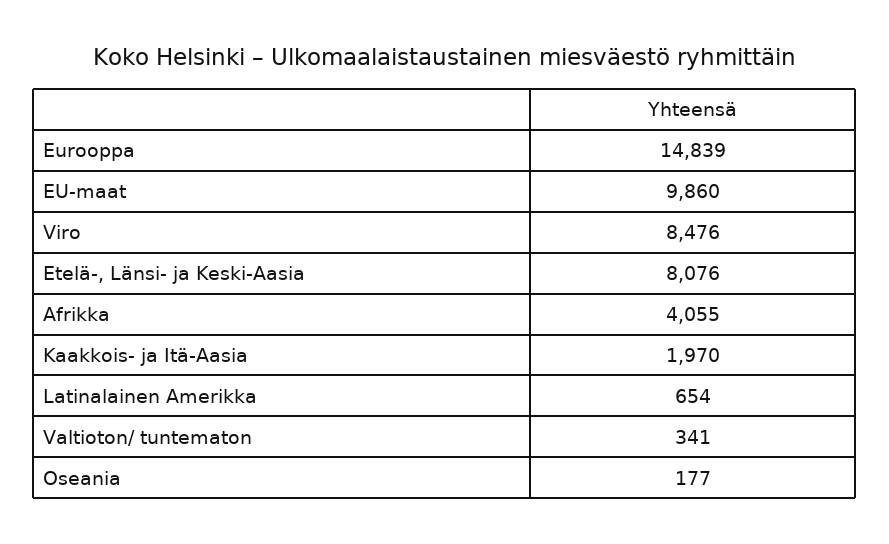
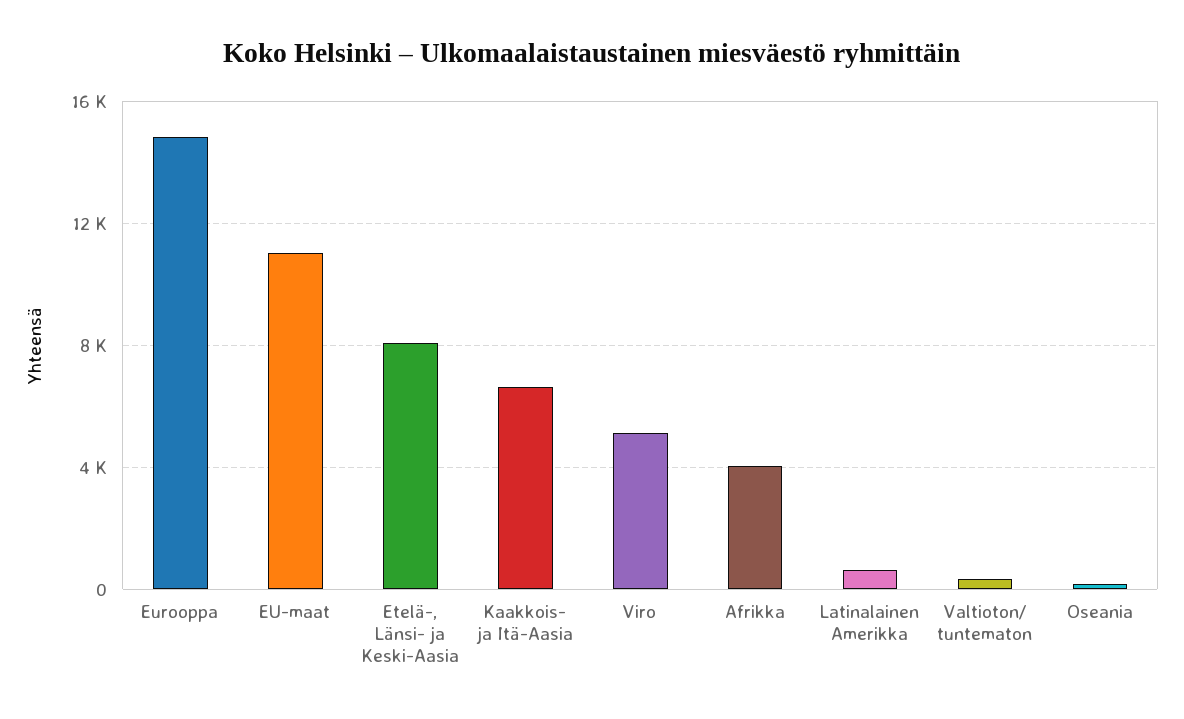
  {
    "Eurooppa": 14839,
-   "EU-maat": 9860,
+   "EU-maat": 11000,
-   "Viro": 8476,
+   "Viro": 5000,
    "Etelä-, Länsi- ja Keski-Aasia": 8076,
    "Afrikka": 4055,
-   "Kaakkois- ja Itä-Aasia": 1970,
+   "Kaakkois- ja Itä-Aasia": 6500,
    "Latinalainen Amerikka": 654,
    "Valtioton/ tuntematon": 341,
    "Oseania": 177
  }

